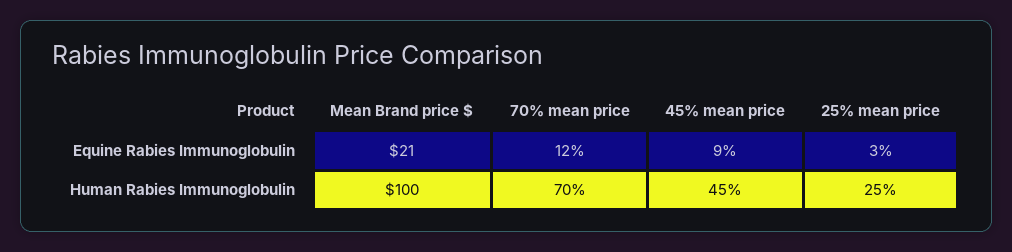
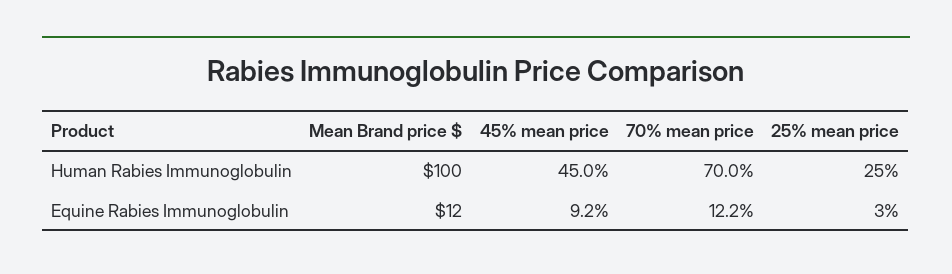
  {
    "Mean Brand price $": {
-     "Equine Rabies Immunoglobulin": 21,
+     "Equine Rabies Immunoglobulin": 12,
      "Human Rabies Immunoglobulin": 100
    },
    "70% mean price": {
      "Equine Rabies Immunoglobulin": 12.2,
      "Human Rabies Immunoglobulin": 70
    },
    "45% mean price": {
      "Equine Rabies Immunoglobulin": 9.2,
      "Human Rabies Immunoglobulin": 45
    },
    "25% mean price": {
      "Equine Rabies Immunoglobulin": 3,
      "Human Rabies Immunoglobulin": 25
    }
  }

